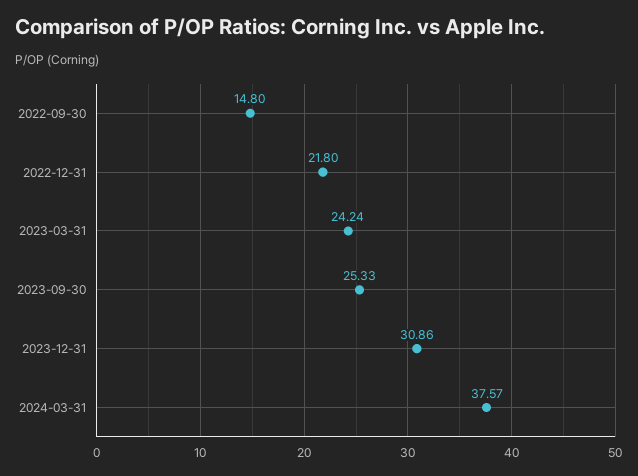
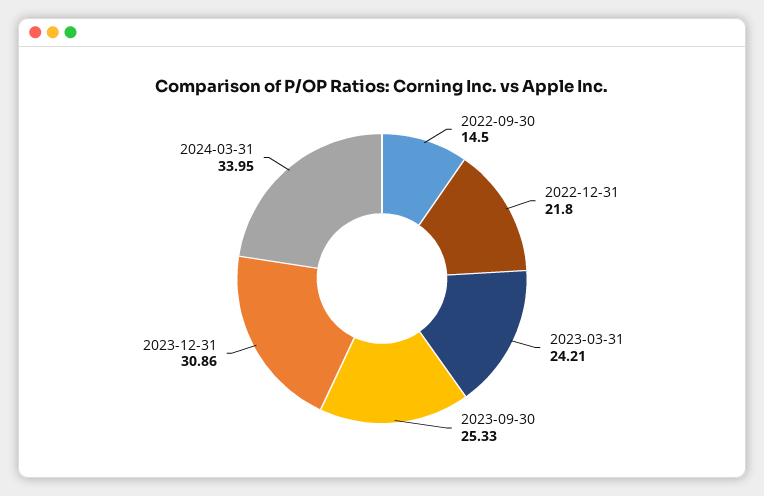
  {
-   "2022-09-30": 14.8,
+   "2022-09-30": 14.5,
    "2022-12-31": 21.8,
-   "2023-03-31": 24.24,
+   "2023-03-31": 24.21,
    "2023-09-30": 25.33,
    "2023-12-31": 30.86,
-   "2024-03-31": 37.57
+   "2024-03-31": 33.95
  }

